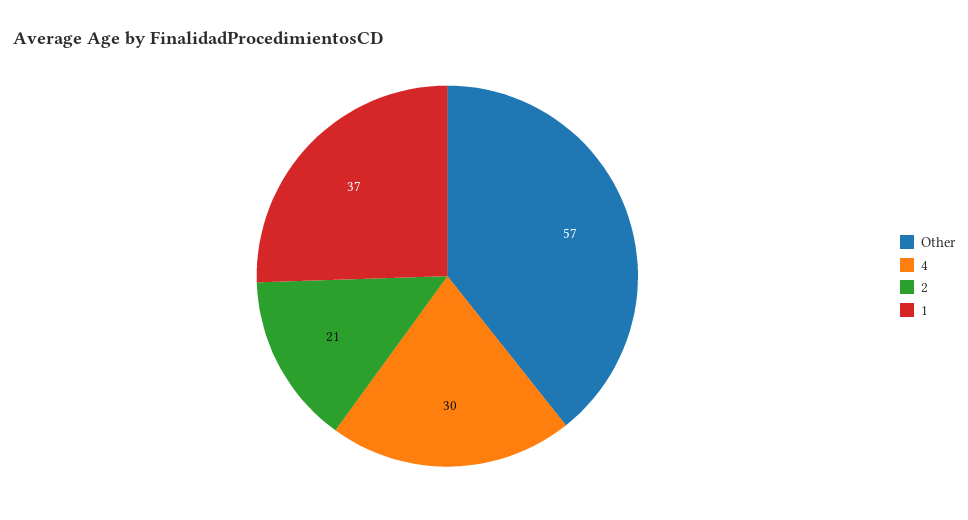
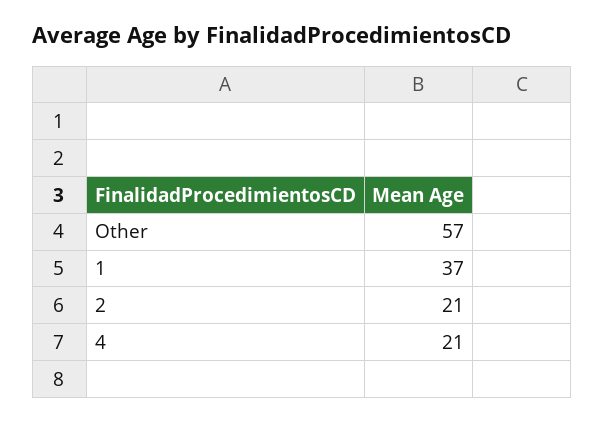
  {
    "Other": 57,
-   "4": 30,
+   "4": 21,
    "2": 21,
    "1": 37
  }

